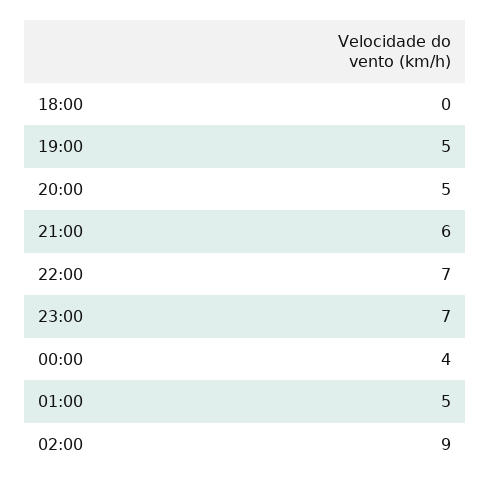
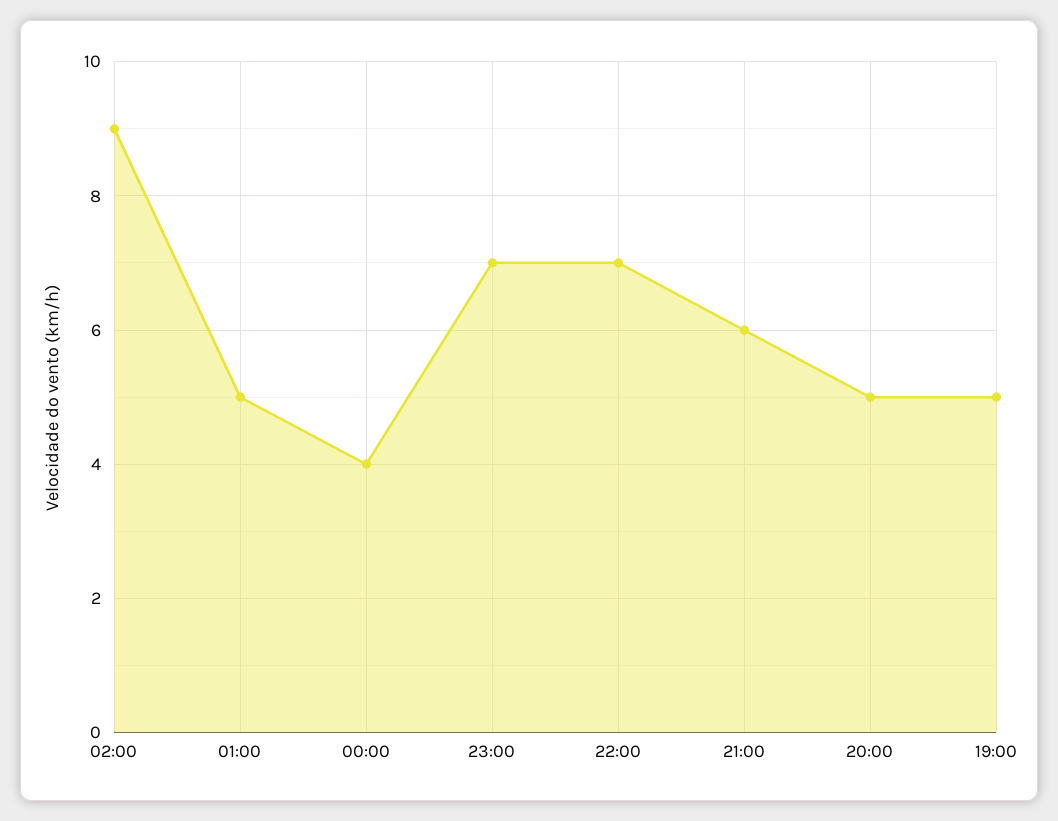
  {
-   "18:00": 0,
    "19:00": 5,
    "20:00": 5,
    "21:00": 6,
    "22:00": 7,
    "23:00": 7,
    "00:00": 4,
    "01:00": 5,
    "02:00": 9
  }

